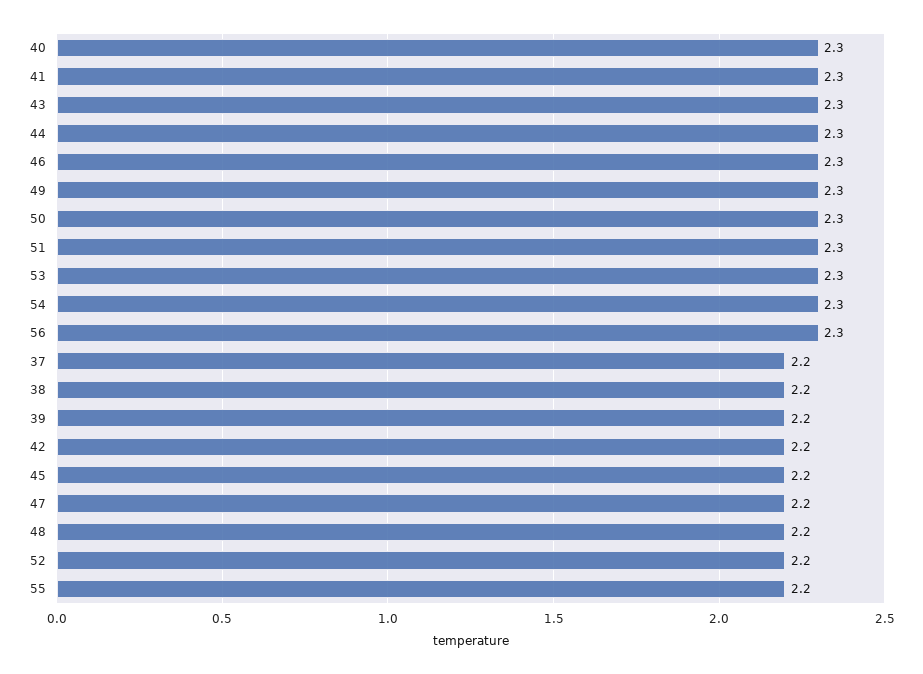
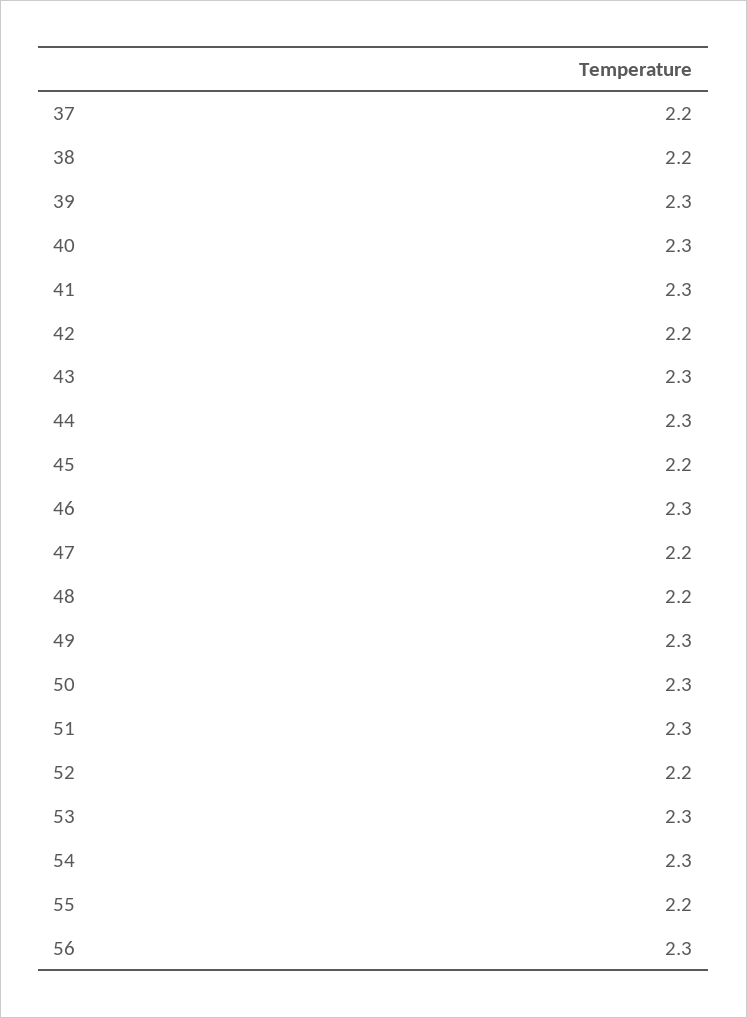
  {
    "40": 2.3,
    "41": 2.3,
    "43": 2.3,
    "44": 2.3,
    "46": 2.3,
    "49": 2.3,
    "50": 2.3,
    "51": 2.3,
    "53": 2.3,
    "54": 2.3,
    "56": 2.3,
    "37": 2.2,
    "38": 2.2,
-   "39": 2.2,
+   "39": 2.3,
    "42": 2.2,
    "45": 2.2,
    "47": 2.2,
    "48": 2.2,
    "52": 2.2,
    "55": 2.2
  }

